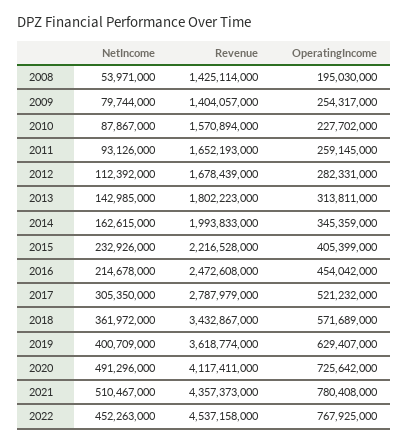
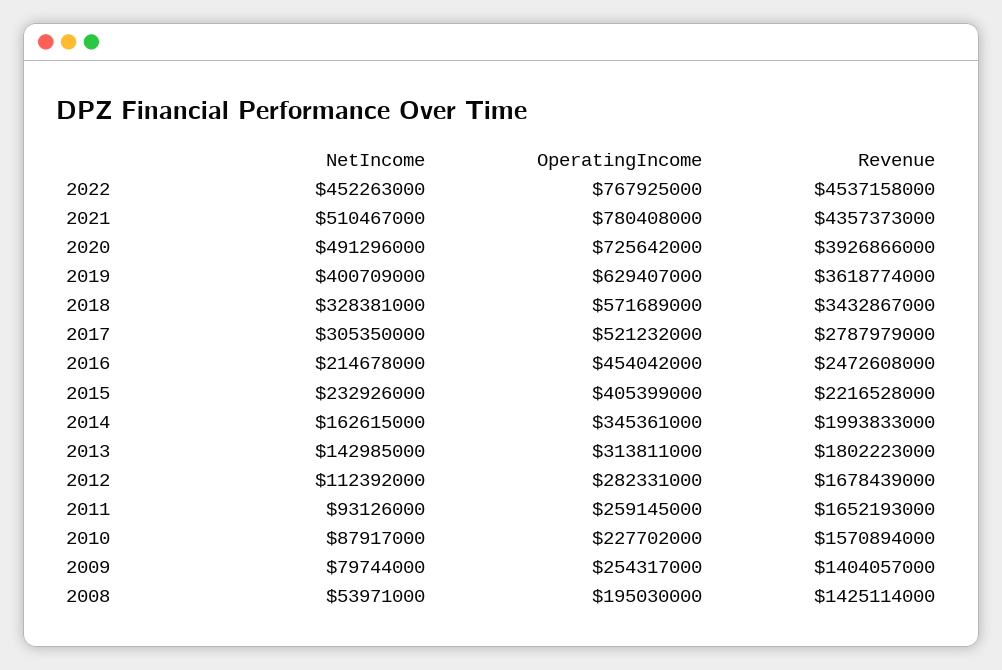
  {
    "NetIncome": {
      "2008": 53971000,
      "2009": 79744000,
-     "2010": 87867000,
+     "2010": 87917000,
      "2011": 93126000,
      "2012": 112392000,
      "2013": 142985000,
      "2014": 162615000,
      "2015": 232926000,
      "2016": 214678000,
      "2017": 305350000,
-     "2018": 361972000,
+     "2018": 328381000,
      "2019": 400709000,
      "2020": 491296000,
      "2021": 510467000,
      "2022": 452263000
    },
    "Revenue": {
      "2008": 1425114000,
      "2009": 1404057000,
      "2010": 1570894000,
      "2011": 1652193000,
      "2012": 1678439000,
      "2013": 1802223000,
      "2014": 1993833000,
      "2015": 2216528000,
      "2016": 2472608000,
      "2017": 2787979000,
      "2018": 3432867000,
      "2019": 3618774000,
-     "2020": 4117411000,
+     "2020": 3926866000,
      "2021": 4357373000,
      "2022": 4537158000
    },
    "OperatingIncome": {
      "2008": 195030000,
      "2009": 254317000,
      "2010": 227702000,
      "2011": 259145000,
      "2012": 282331000,
      "2013": 313811000,
-     "2014": 345359000,
+     "2014": 345361000,
      "2015": 405399000,
      "2016": 454042000,
      "2017": 521232000,
      "2018": 571689000,
      "2019": 629407000,
      "2020": 725642000,
      "2021": 780408000,
      "2022": 767925000
    }
  }

